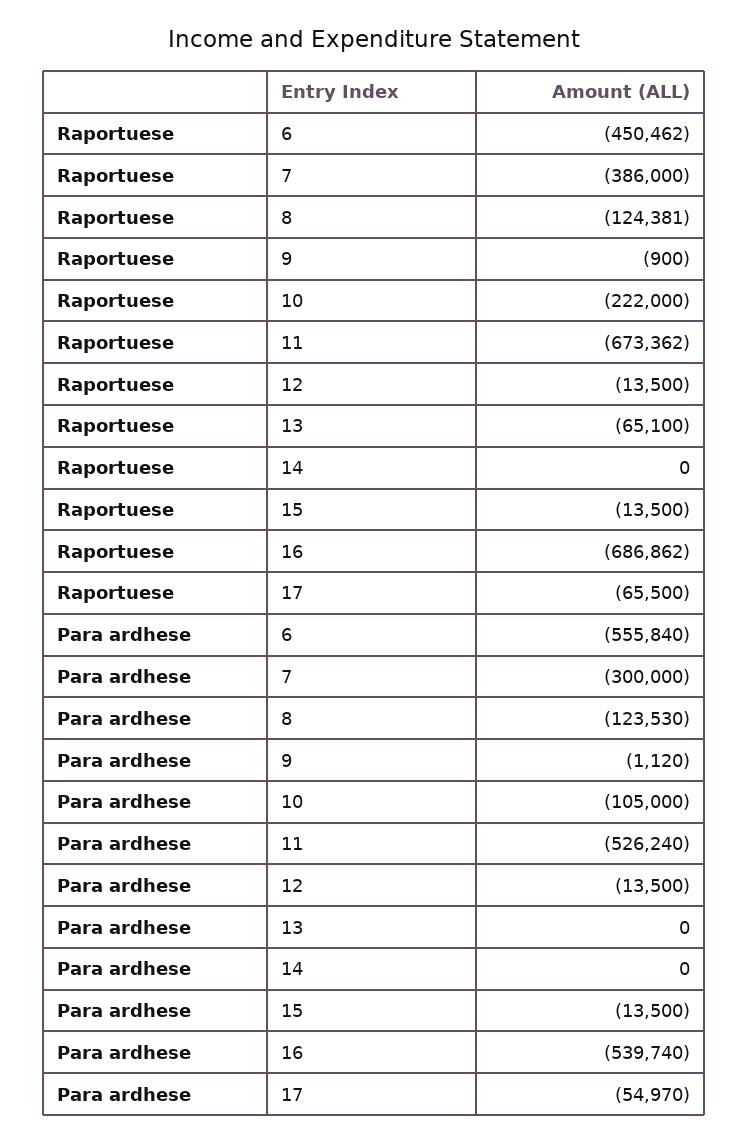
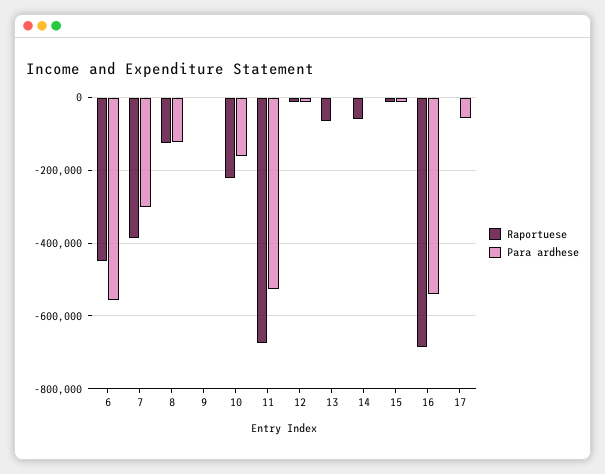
  {
    "Raportuese": {
      "6": -450462,
      "7": -386000,
      "8": -124381,
      "9": -900,
      "10": -222000,
      "11": -673362,
      "12": -13500,
      "13": -65100,
-     "14": 0,
+     "14": -60000,
      "15": -13500,
      "16": -686862,
-     "17": -65500
+     "17": 0
    },
    "Para ardhese": {
      "6": -555840,
      "7": -300000,
      "8": -123530,
      "9": -1120,
-     "10": -105000,
+     "10": -160000,
      "11": -526240,
      "12": -13500,
      "13": 0,
      "14": 0,
      "15": -13500,
      "16": -539740,
      "17": -54970
    }
  }

